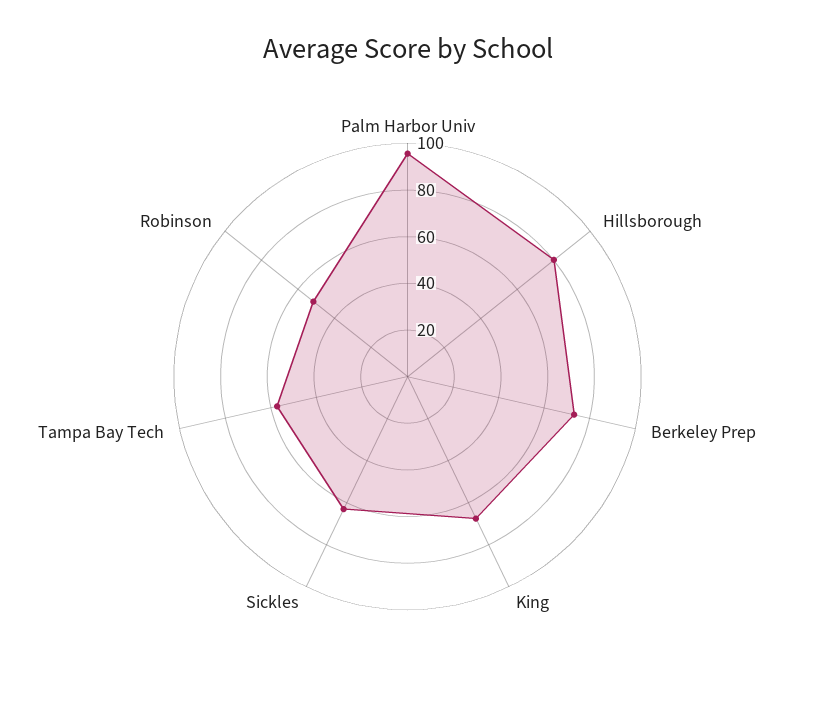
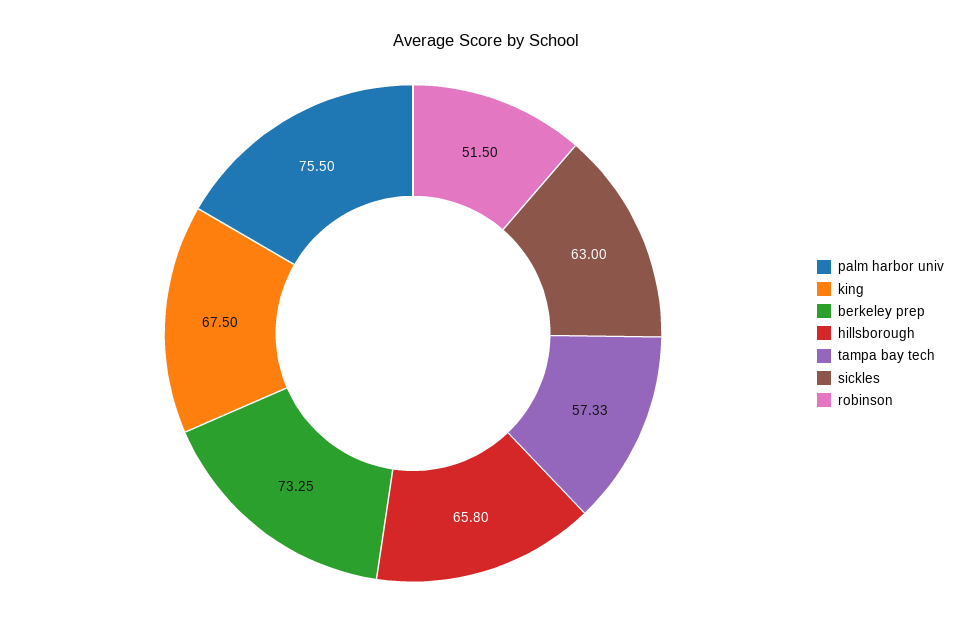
  {
-   "Palm Harbor Univ": 95,
+   "Palm Harbor Univ": 75.5,
-   "Hillsborough": 80,
+   "Hillsborough": 65.8,
    "Berkeley Prep": 73.25,
    "King": 67.5,
    "Sickles": 63,
    "Tampa Bay Tech": 57.33,
    "Robinson": 51.5
  }

